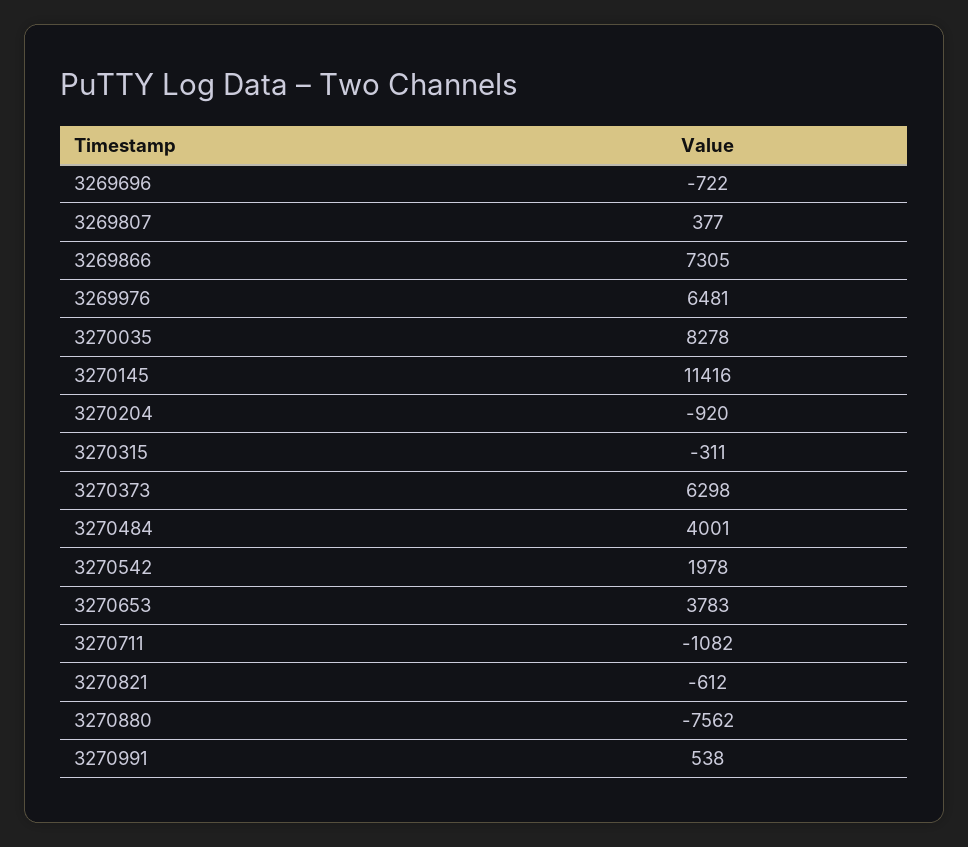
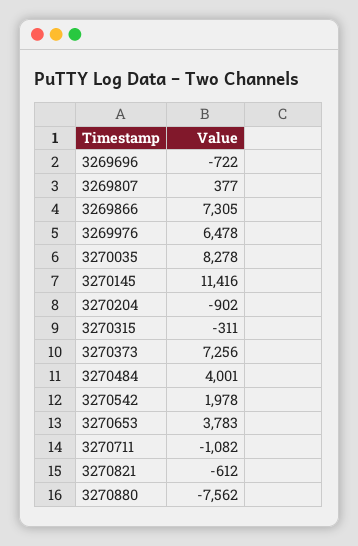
  {
    "3269696": -722,
    "3269807": 377,
    "3269866": 7305,
-   "3269976": 6481,
+   "3269976": 6478,
    "3270035": 8278,
    "3270145": 11416,
-   "3270204": -920,
+   "3270204": -902,
    "3270315": -311,
-   "3270373": 6298,
+   "3270373": 7256,
    "3270484": 4001,
    "3270542": 1978,
    "3270653": 3783,
    "3270711": -1082,
    "3270821": -612,
-   "3270880": -7562,
+   "3270880": -7562
-   "3270991": 538
  }

